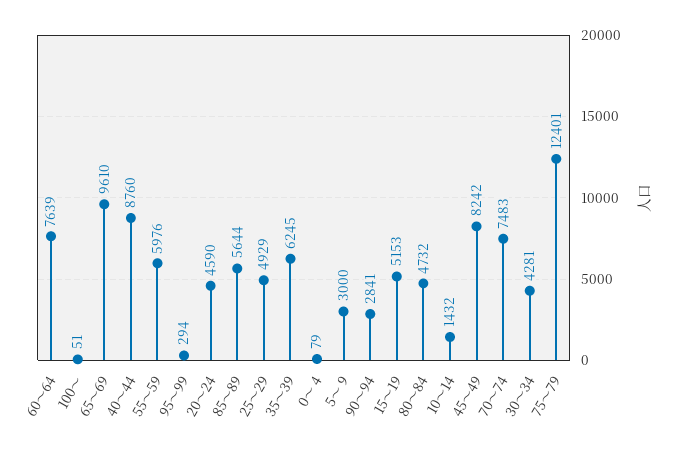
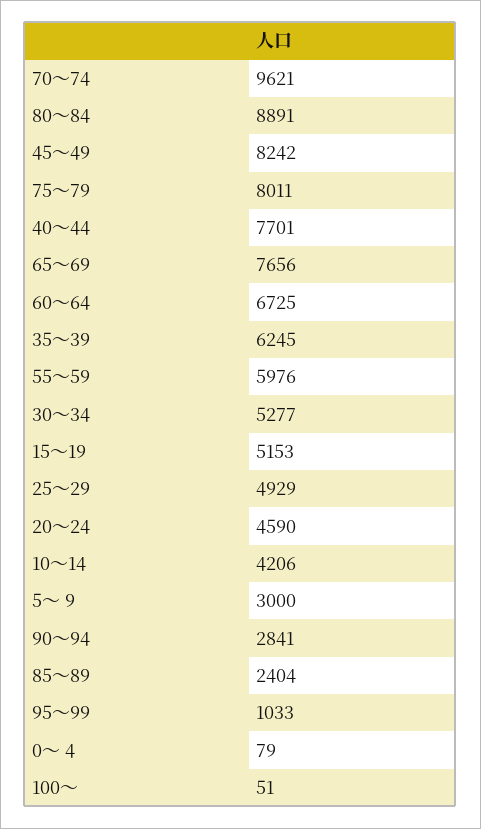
  {
-   "60～64": 7639,
+   "60～64": 6725,
    "100～": 51,
-   "65～69": 9610,
+   "65～69": 7656,
-   "40～44": 8760,
+   "40～44": 7701,
    "55～59": 5976,
-   "95～99": 294,
+   "95～99": 1033,
    "20～24": 4590,
-   "85～89": 5644,
+   "85～89": 2404,
    "25～29": 4929,
    "35～39": 6245,
    "0～ 4": 79,
    "5～ 9": 3000,
    "90～94": 2841,
    "15～19": 5153,
-   "80～84": 4732,
+   "80～84": 8891,
-   "10～14": 1432,
+   "10～14": 4206,
    "45～49": 8242,
-   "70～74": 7483,
+   "70～74": 9621,
-   "30～34": 4281,
+   "30～34": 5277,
-   "75～79": 12401
+   "75～79": 8011
  }

